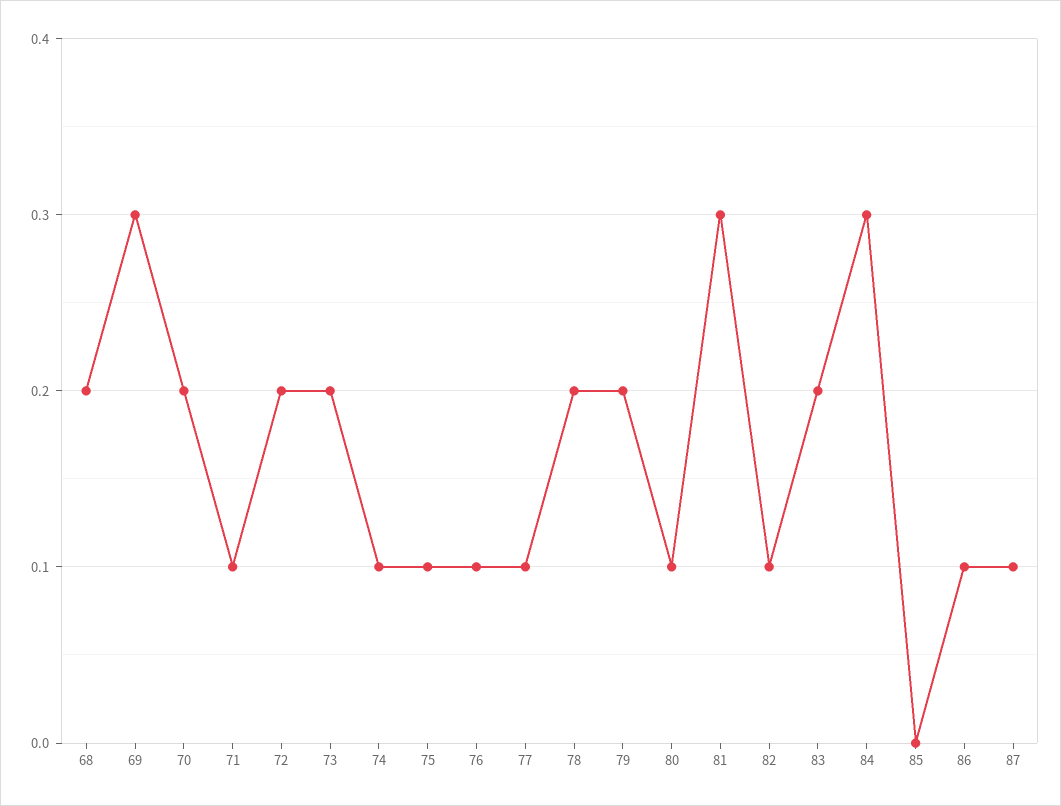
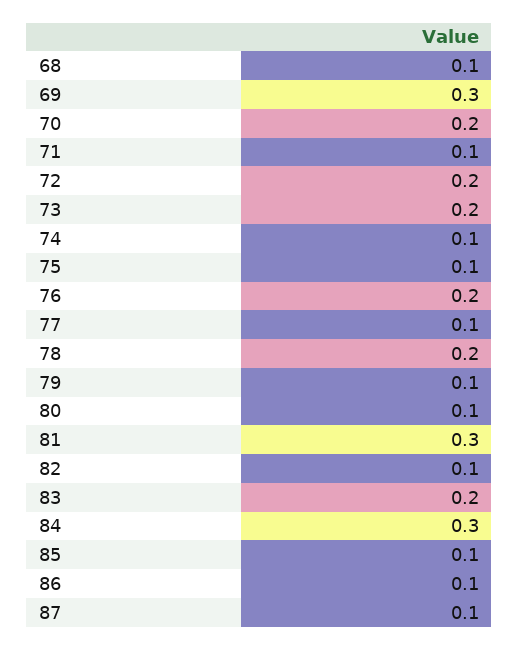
  {
-   "68": 0.2,
+   "68": 0.1,
    "69": 0.3,
    "70": 0.2,
    "71": 0.1,
    "72": 0.2,
    "73": 0.2,
    "74": 0.1,
    "75": 0.1,
-   "76": 0.1,
+   "76": 0.2,
    "77": 0.1,
    "78": 0.2,
-   "79": 0.2,
+   "79": 0.1,
    "80": 0.1,
    "81": 0.3,
    "82": 0.1,
    "83": 0.2,
    "84": 0.3,
-   "85": 0,
+   "85": 0.1,
    "86": 0.1,
    "87": 0.1
  }

